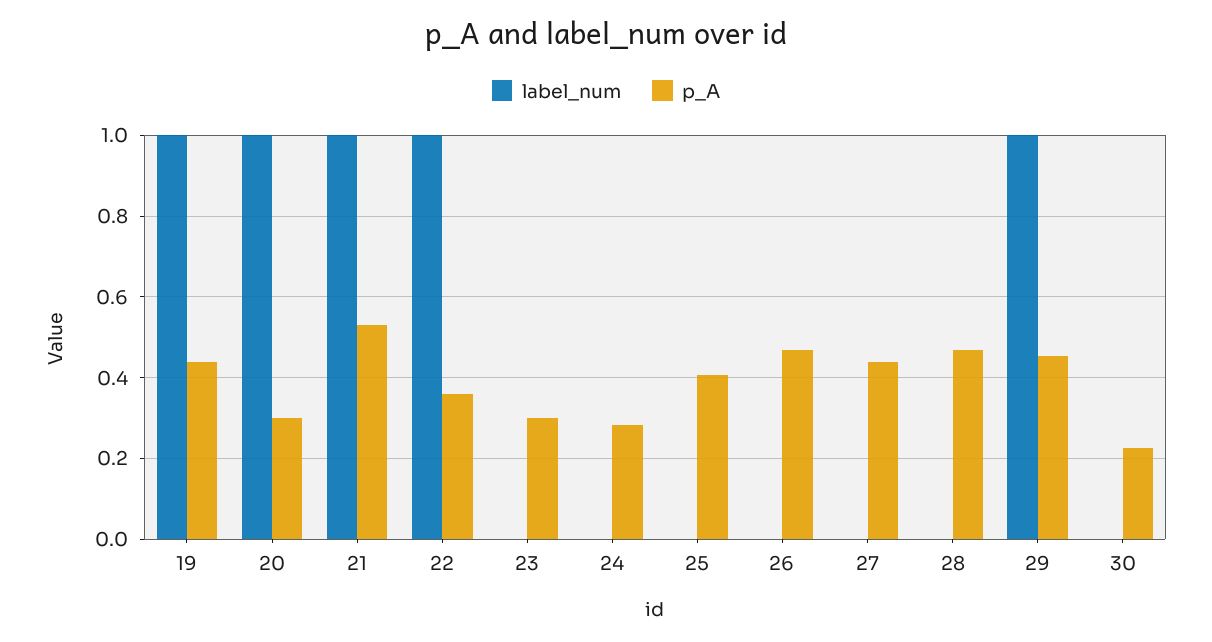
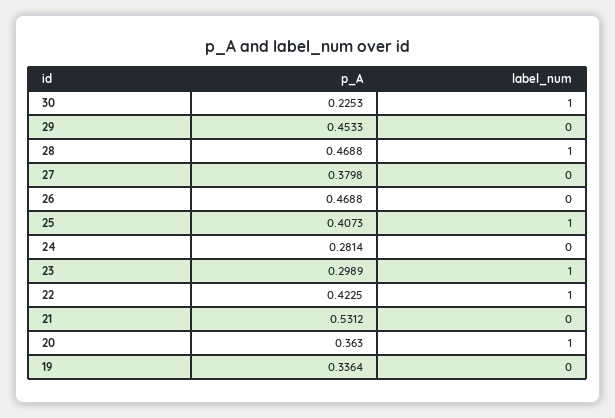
  {
    "label_num": {
-     "19": 1,
+     "19": 0,
      "20": 1,
-     "21": 1,
+     "21": 0,
      "22": 1,
-     "23": 0,
+     "23": 1,
      "24": 0,
-     "25": 0,
+     "25": 1,
      "26": 0,
      "27": 0,
-     "28": 0,
+     "28": 1,
-     "29": 1,
+     "29": 0,
-     "30": 0
+     "30": 1
    },
    "p_A": {
-     "19": 0.44,
+     "19": 0.3364,
-     "20": 0.3,
+     "20": 0.363,
      "21": 0.5312,
-     "22": 0.36,
+     "22": 0.4225,
      "23": 0.2989,
      "24": 0.2814,
      "25": 0.4073,
      "26": 0.4688,
-     "27": 0.44,
+     "27": 0.3798,
      "28": 0.4688,
      "29": 0.4533,
      "30": 0.2253
    }
  }

